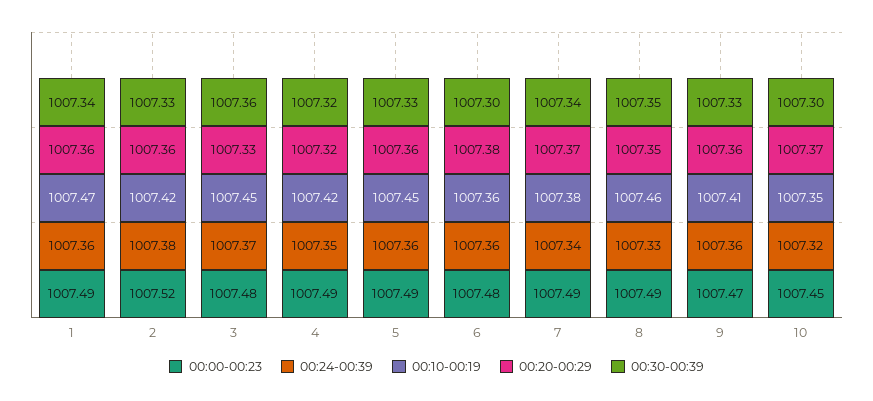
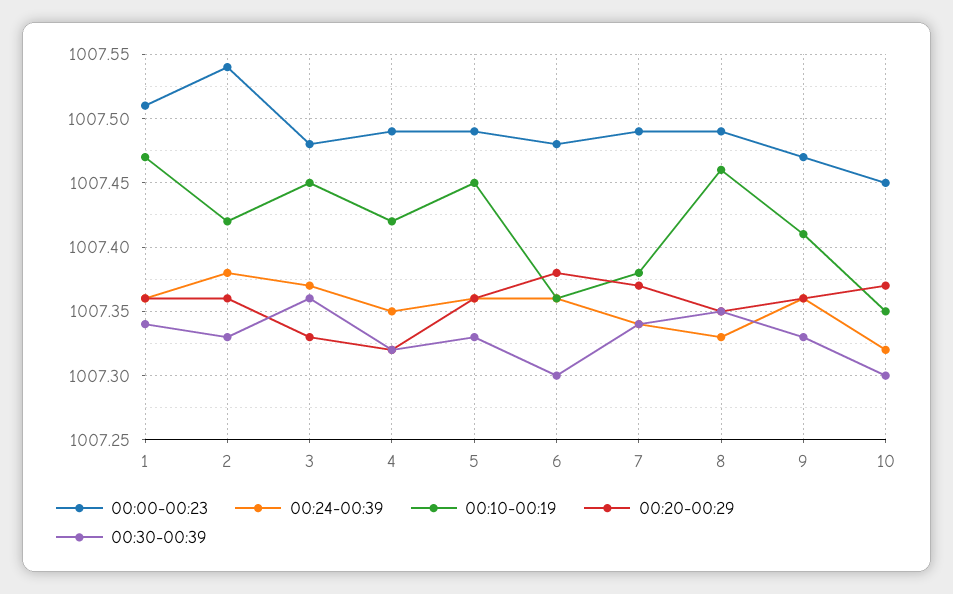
  {
    "00:00-00:23": {
-     "1": 1007.49,
+     "1": 1007.51,
-     "2": 1007.52,
+     "2": 1007.54,
      "3": 1007.48,
      "4": 1007.49,
      "5": 1007.49,
      "6": 1007.48,
      "7": 1007.49,
      "8": 1007.49,
      "9": 1007.47,
      "10": 1007.45
    },
    "00:24-00:39": {
      "1": 1007.36,
      "2": 1007.38,
      "3": 1007.37,
      "4": 1007.35,
      "5": 1007.36,
      "6": 1007.36,
      "7": 1007.34,
      "8": 1007.33,
      "9": 1007.36,
      "10": 1007.32
    },
    "00:10-00:19": {
      "1": 1007.47,
      "2": 1007.42,
      "3": 1007.45,
      "4": 1007.42,
      "5": 1007.45,
      "6": 1007.36,
      "7": 1007.38,
      "8": 1007.46,
      "9": 1007.41,
      "10": 1007.35
    },
    "00:20-00:29": {
      "1": 1007.36,
      "2": 1007.36,
      "3": 1007.33,
      "4": 1007.32,
      "5": 1007.36,
      "6": 1007.38,
      "7": 1007.37,
      "8": 1007.35,
      "9": 1007.36,
      "10": 1007.37
    },
    "00:30-00:39": {
      "1": 1007.34,
      "2": 1007.33,
      "3": 1007.36,
      "4": 1007.32,
      "5": 1007.33,
      "6": 1007.3,
      "7": 1007.34,
      "8": 1007.35,
      "9": 1007.33,
      "10": 1007.3
    }
  }

